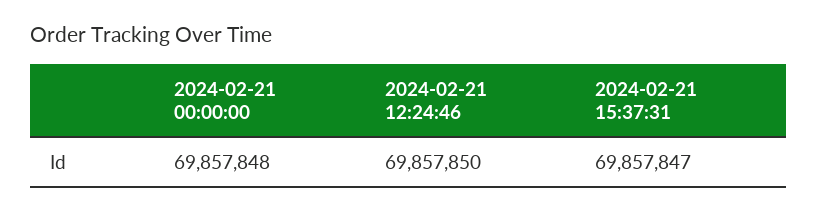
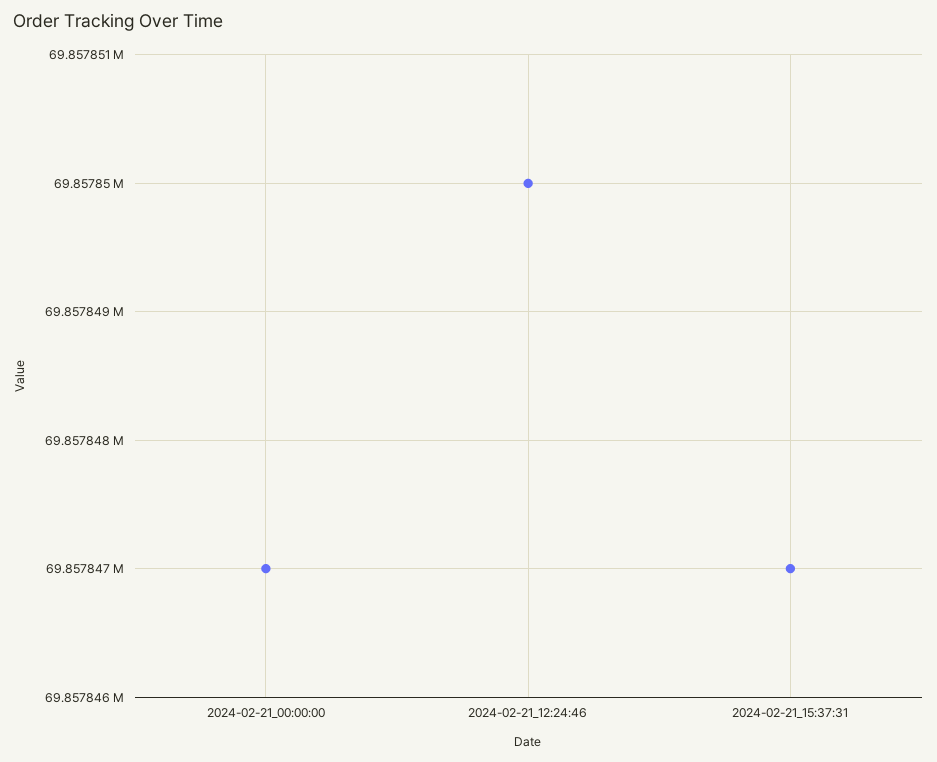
  {
-   "2024-02-21 00:00:00": 69857848,
+   "2024-02-21 00:00:00": 69857847,
    "2024-02-21 12:24:46": 69857850,
    "2024-02-21 15:37:31": 69857847
  }

